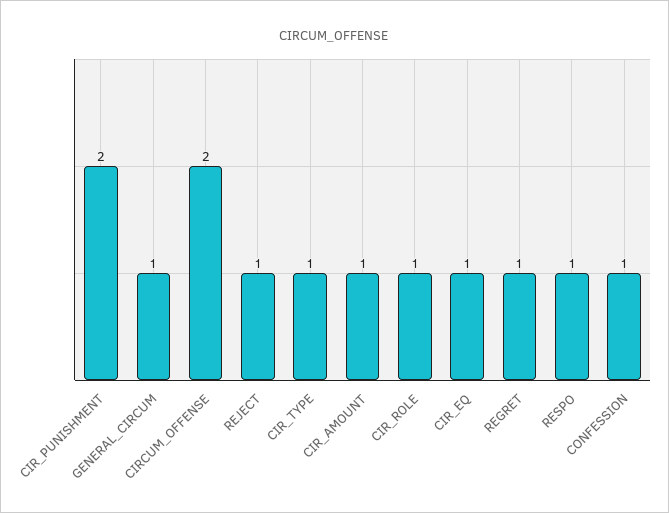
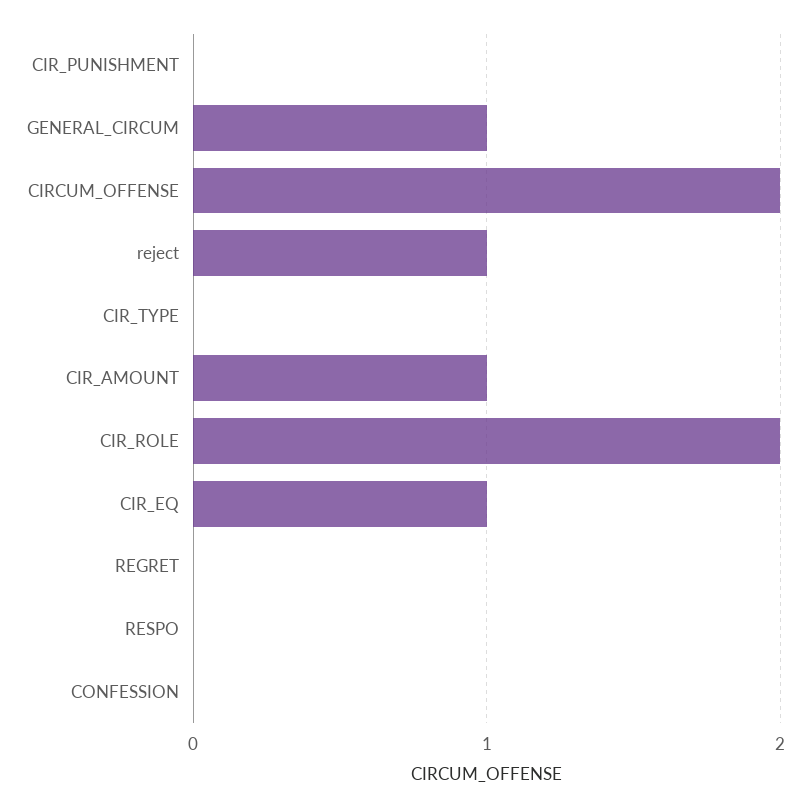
  {
-   "CIR_PUNISHMENT": 2,
+   "CIR_PUNISHMENT": 0,
    "GENERAL_CIRCUM": 1,
    "CIRCUM_OFFENSE": 2,
    "REJECT": 1,
-   "CIR_TYPE": 1,
+   "CIR_TYPE": 0,
    "CIR_AMOUNT": 1,
-   "CIR_ROLE": 1,
+   "CIR_ROLE": 2,
    "CIR_EQ": 1,
-   "REGRET": 1,
+   "REGRET": 0,
-   "RESPO": 1,
+   "RESPO": 0,
-   "CONFESSION": 1
+   "CONFESSION": 0
  }

